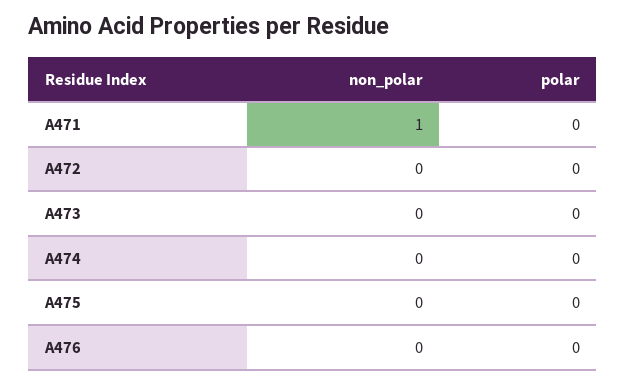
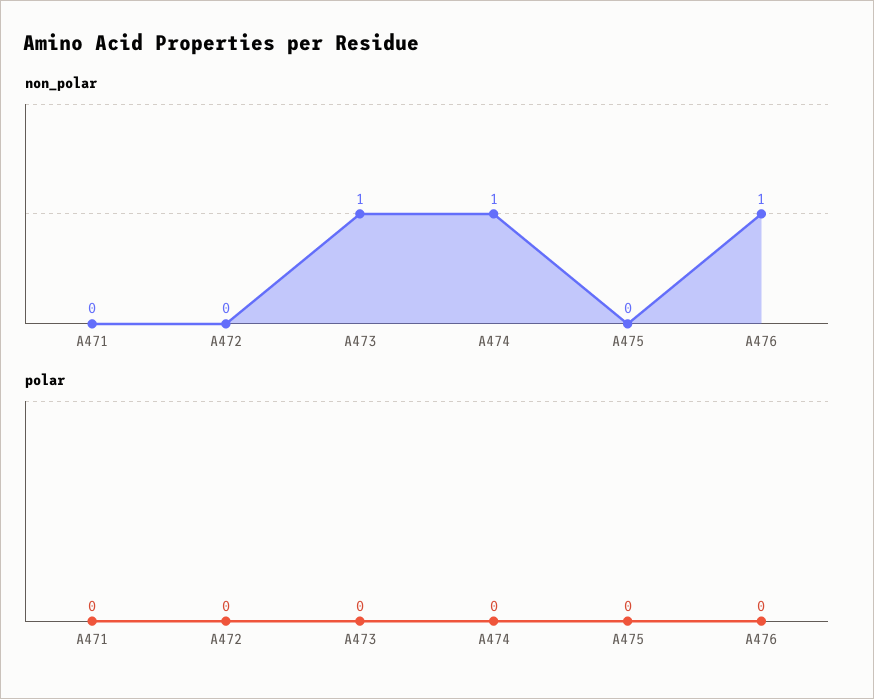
  {
    "non_polar": {
-     "A471": 1,
+     "A471": 0,
      "A472": 0,
-     "A473": 0,
+     "A473": 1,
-     "A474": 0,
+     "A474": 1,
      "A475": 0,
-     "A476": 0
+     "A476": 1
    },
    "polar": {
      "A471": 0,
      "A472": 0,
      "A473": 0,
      "A474": 0,
      "A475": 0,
      "A476": 0
    }
  }

